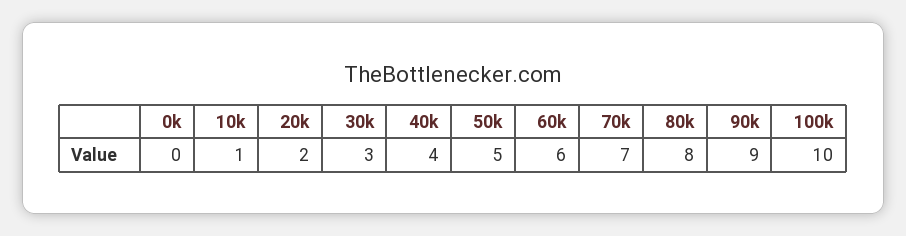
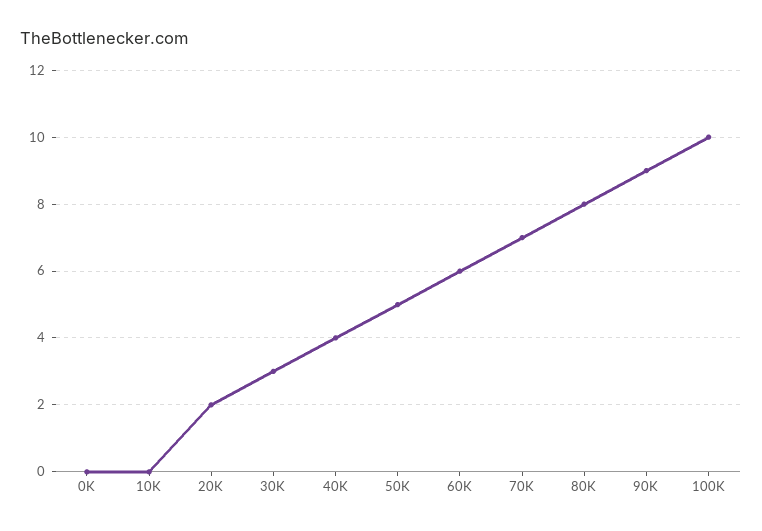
  {
    "0k": 0,
-   "10k": 1,
+   "10k": 0,
    "20k": 2,
    "30k": 3,
    "40k": 4,
    "50k": 5,
    "60k": 6,
    "70k": 7,
    "80k": 8,
    "90k": 9,
    "100k": 10
  }

